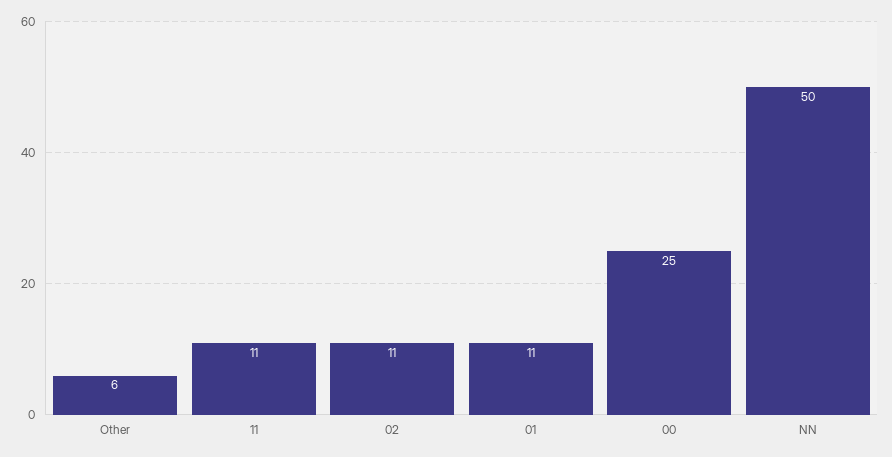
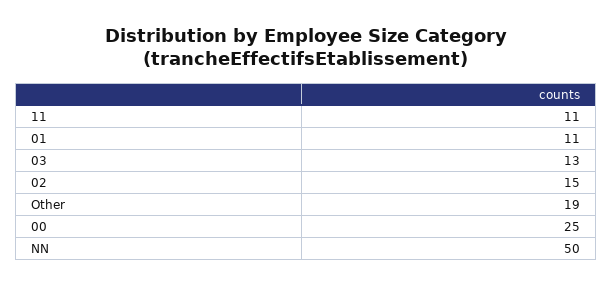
  {
-   "Other": 6,
+   "Other": 19,
    "11": 11,
-   "02": 11,
+   "02": 15,
    "01": 11,
    "00": 25,
-   "NN": 50
+   "NN": 50,
+   "03": 13
  }

